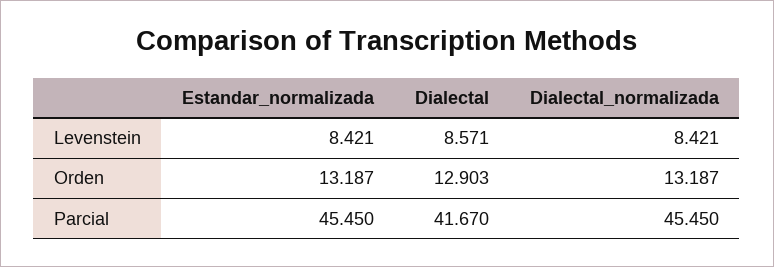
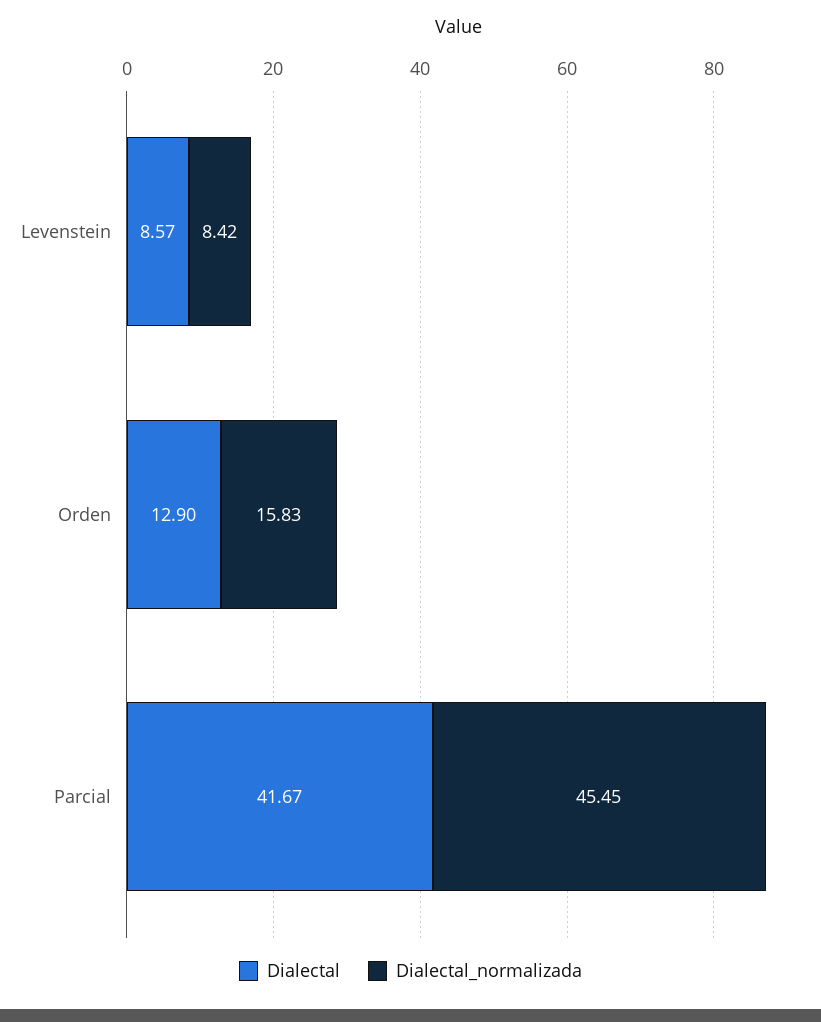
  {
-   "Estandar_normalizada": {
-     "Levenstein": 8.421,
-     "Orden": 13.187,
-     "Parcial": 45.45
-   },
    "Dialectal": {
      "Levenstein": 8.571,
      "Orden": 12.903,
      "Parcial": 41.67
    },
    "Dialectal_normalizada": {
      "Levenstein": 8.421,
-     "Orden": 13.187,
+     "Orden": 15.83,
      "Parcial": 45.45
    }
  }

